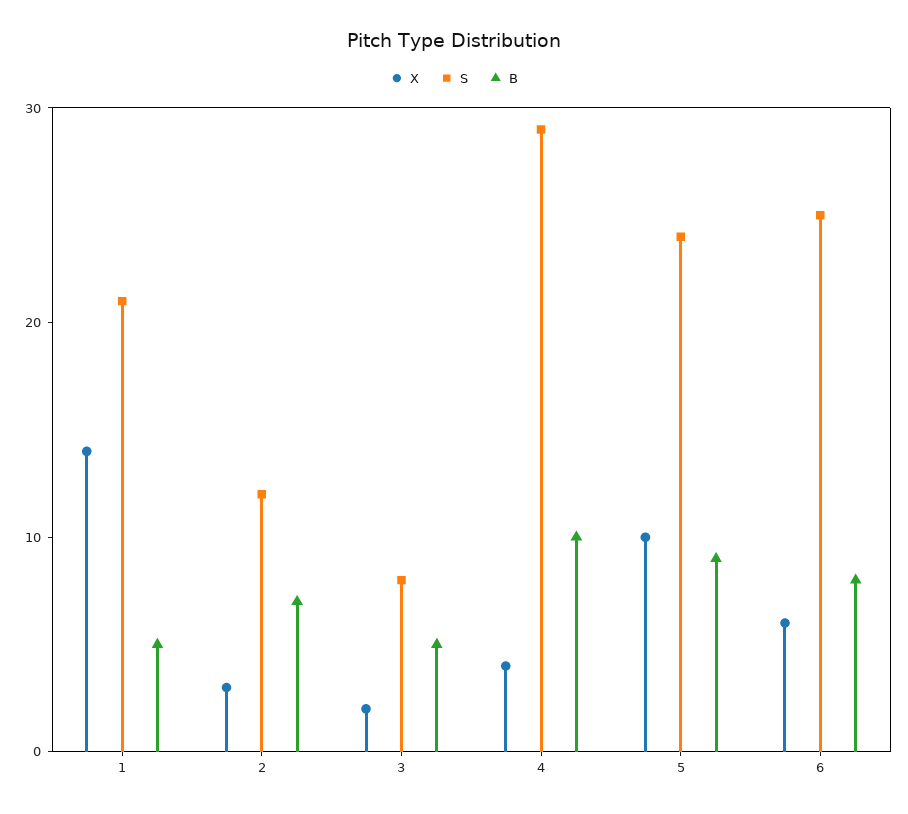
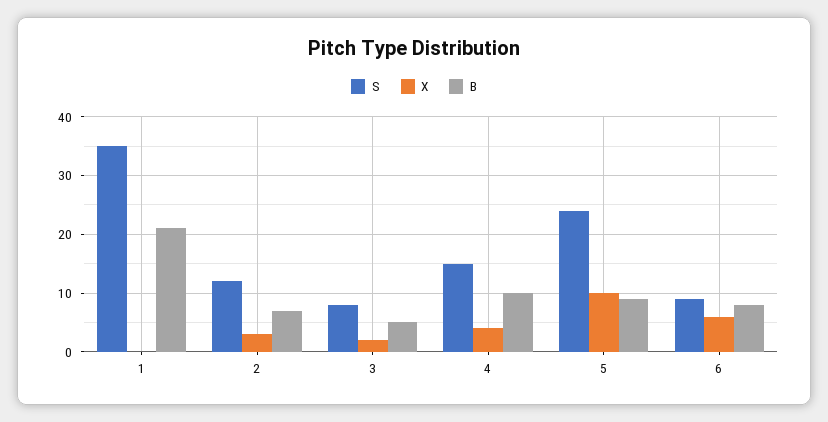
  {
    "X": {
-     "1": 14,
+     "1": 0,
      "2": 3,
      "3": 2,
      "4": 4,
      "5": 10,
      "6": 6
    },
    "S": {
-     "1": 21,
+     "1": 35,
      "2": 12,
      "3": 8,
-     "4": 29,
+     "4": 15,
      "5": 24,
-     "6": 25
+     "6": 10
    },
    "B": {
-     "1": 5,
+     "1": 20,
      "2": 7,
      "3": 5,
      "4": 10,
      "5": 9,
      "6": 8
    }
  }

